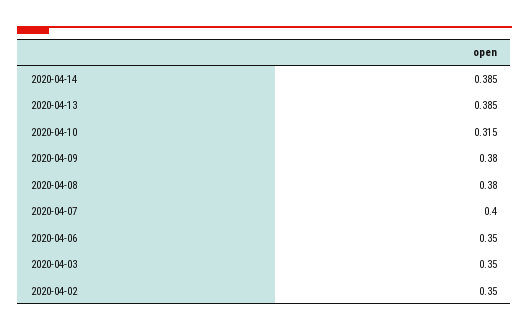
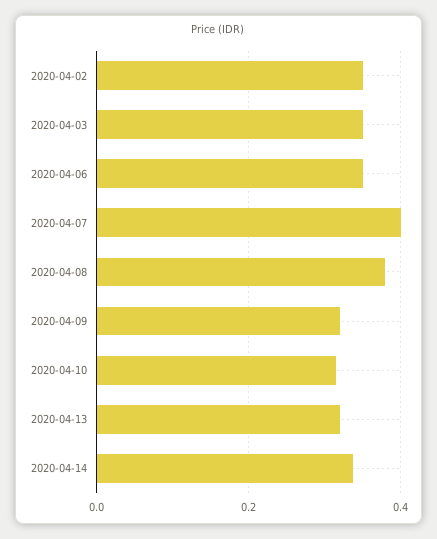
  {
-   "2020-04-14": 0.385,
+   "2020-04-14": 0.34,
-   "2020-04-13": 0.385,
+   "2020-04-13": 0.32,
    "2020-04-10": 0.315,
-   "2020-04-09": 0.38,
+   "2020-04-09": 0.32,
    "2020-04-08": 0.38,
    "2020-04-07": 0.4,
    "2020-04-06": 0.35,
    "2020-04-03": 0.35,
    "2020-04-02": 0.35
  }

